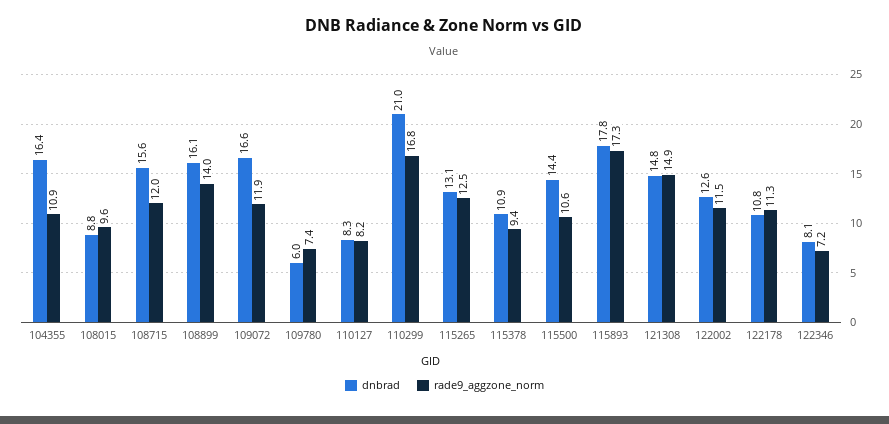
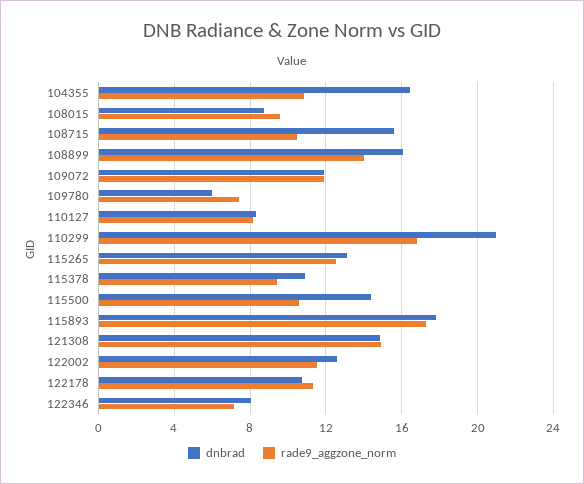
  {
    "dnbrad": {
      "104355": 16.4,
      "108015": 8.8,
      "108715": 15.6,
      "108899": 16.1,
-     "109072": 16.6,
+     "109072": 12,
      "109780": 6,
      "110127": 8.3,
      "110299": 21,
      "115265": 13.1,
      "115378": 10.9,
      "115500": 14.4,
      "115893": 17.8,
      "121308": 14.8,
      "122002": 12.6,
      "122178": 10.8,
      "122346": 8.1
    },
    "rade9_aggzone_norm": {
      "104355": 10.9,
      "108015": 9.6,
-     "108715": 12,
+     "108715": 10.5,
      "108899": 14,
      "109072": 11.9,
      "109780": 7.4,
      "110127": 8.2,
      "110299": 16.8,
      "115265": 12.5,
      "115378": 9.4,
      "115500": 10.6,
      "115893": 17.3,
      "121308": 14.9,
      "122002": 11.5,
      "122178": 11.3,
      "122346": 7.2
    }
  }

